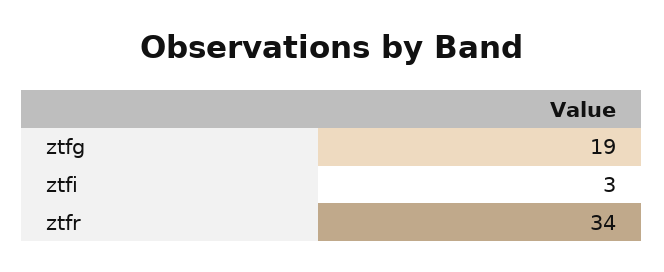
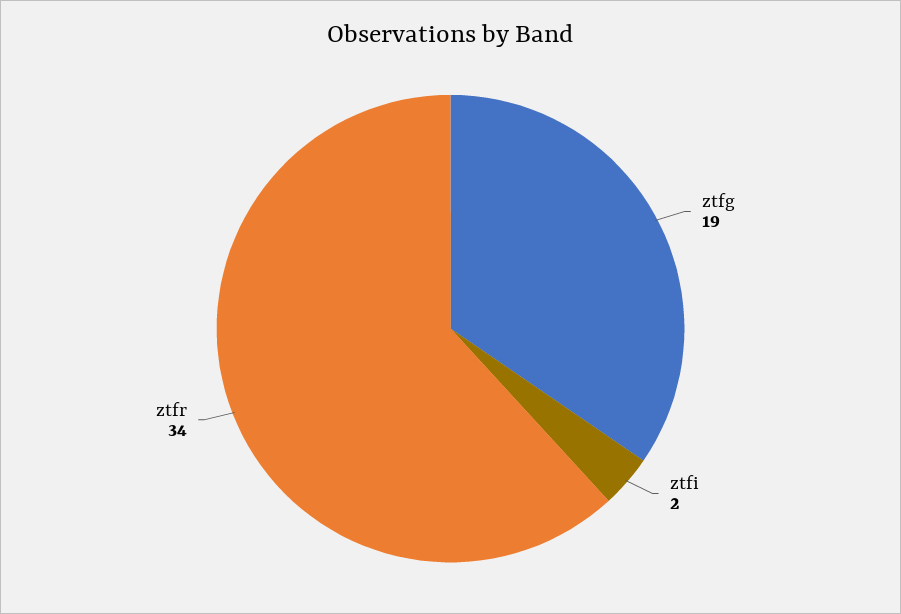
  {
    "ztfg": 19,
-   "ztfi": 3,
+   "ztfi": 2,
    "ztfr": 34
  }

